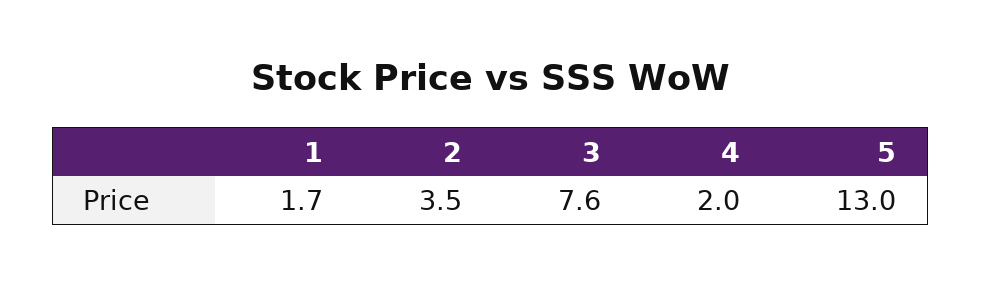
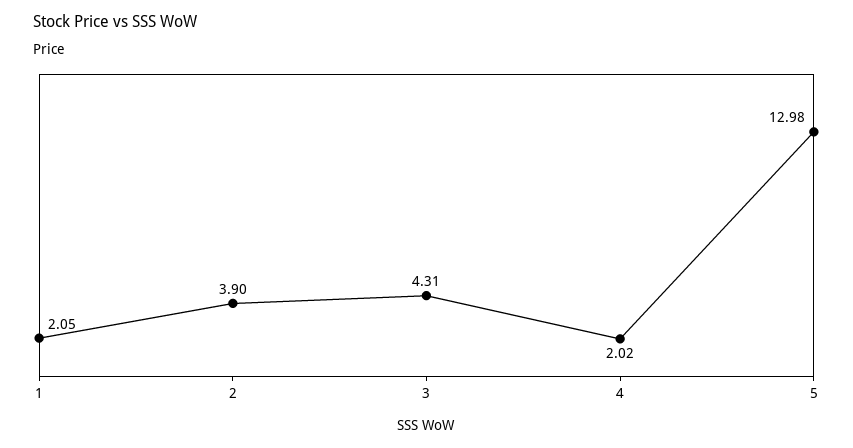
  {
-   "1": 1.7,
+   "1": 2.05,
-   "2": 3.5,
+   "2": 3.9,
-   "3": 7.6,
+   "3": 4.31,
    "4": 2.02,
    "5": 12.98
  }

